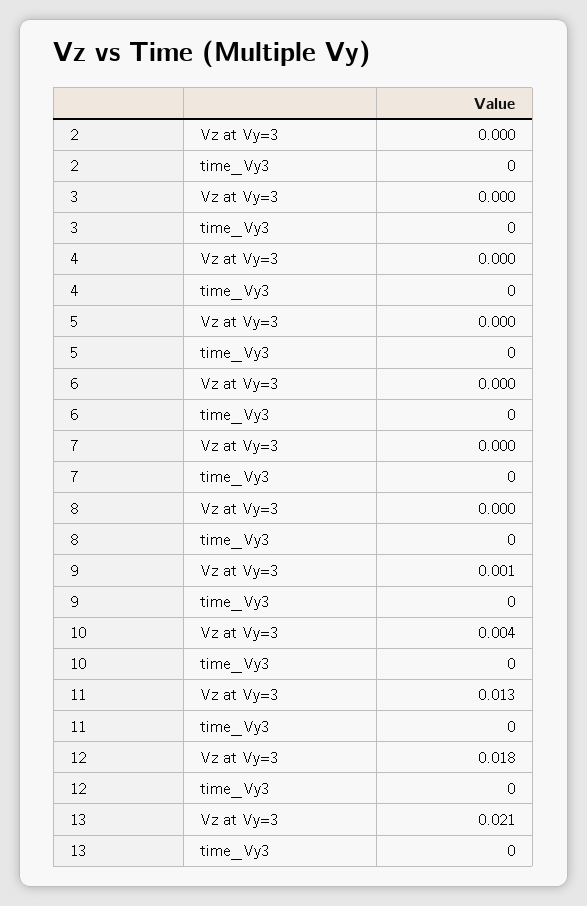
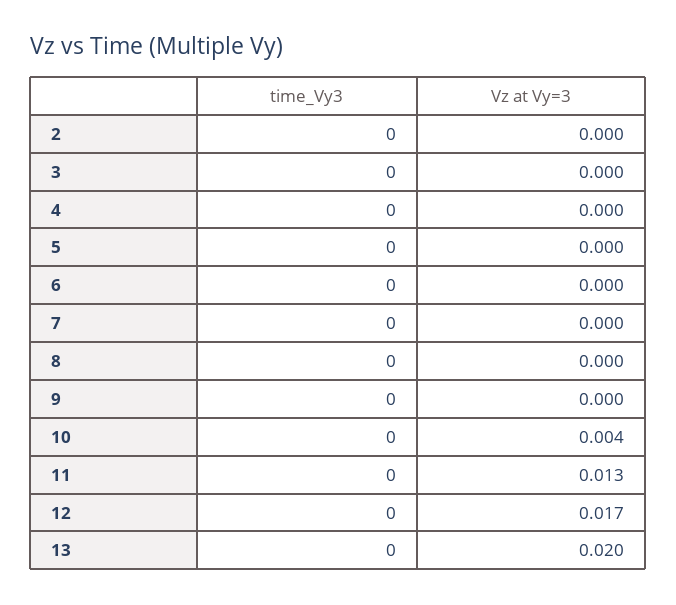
  {
    "2": {
      "Vz at Vy=3": 0,
      "time_Vy3": 0
    },
    "3": {
      "Vz at Vy=3": 0,
      "time_Vy3": 0
    },
    "4": {
      "Vz at Vy=3": 0,
      "time_Vy3": 0
    },
    "5": {
      "Vz at Vy=3": 0,
      "time_Vy3": 0
    },
    "6": {
      "Vz at Vy=3": 0,
      "time_Vy3": 0
    },
    "7": {
      "Vz at Vy=3": 0,
      "time_Vy3": 0
    },
    "8": {
      "Vz at Vy=3": 0,
      "time_Vy3": 0
    },
    "9": {
-     "Vz at Vy=3": 0.001,
+     "Vz at Vy=3": 0,
      "time_Vy3": 0
    },
    "10": {
      "Vz at Vy=3": 0.004,
      "time_Vy3": 0
    },
    "11": {
      "Vz at Vy=3": 0.013,
      "time_Vy3": 0
    },
    "12": {
-     "Vz at Vy=3": 0.018,
+     "Vz at Vy=3": 0.017,
      "time_Vy3": 0
    },
    "13": {
-     "Vz at Vy=3": 0.021,
+     "Vz at Vy=3": 0.02,
      "time_Vy3": 0
    }
  }

